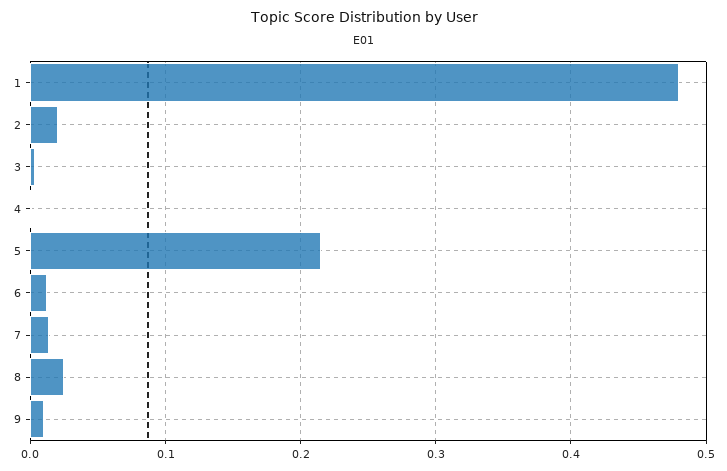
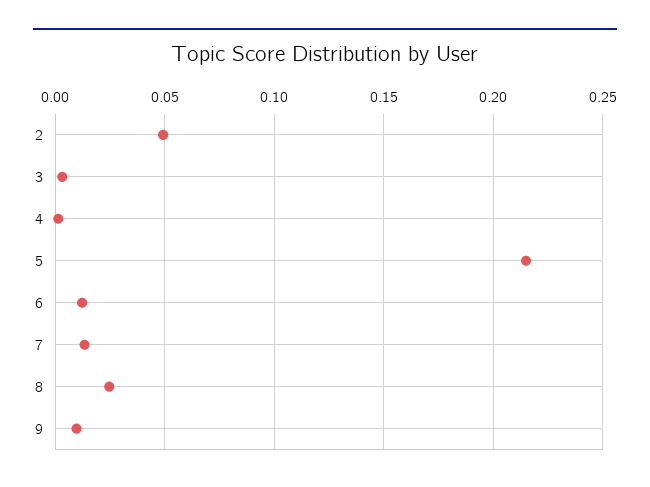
  {
-   "1": 0.48,
-   "2": 0.02,
+   "2": 0.05,
    "3": 0.005,
    "4": 0,
    "5": 0.215,
    "6": 0.01,
    "7": 0.015,
    "8": 0.025,
    "9": 0.01
  }

